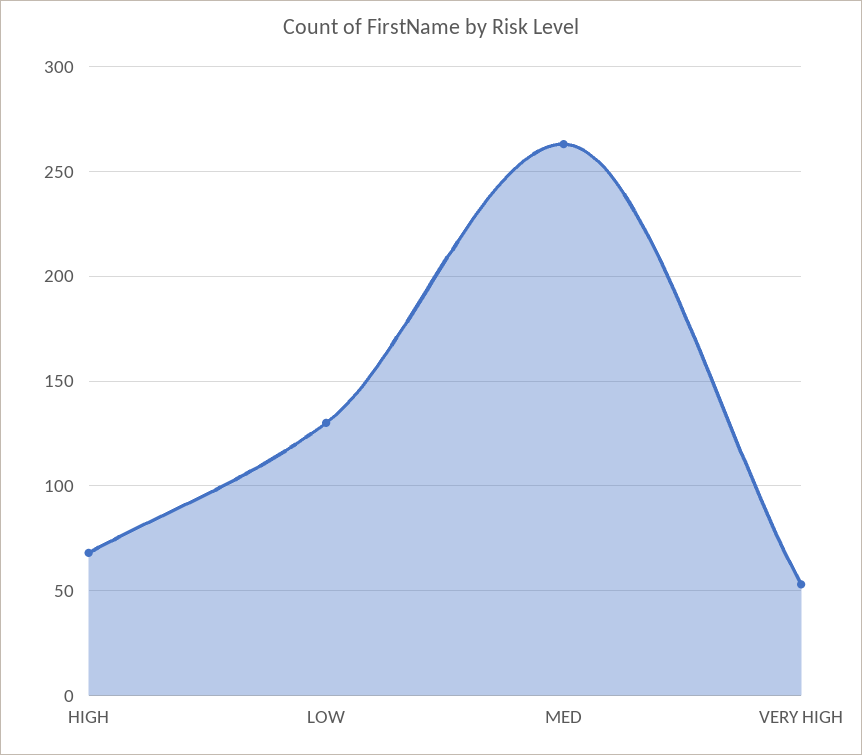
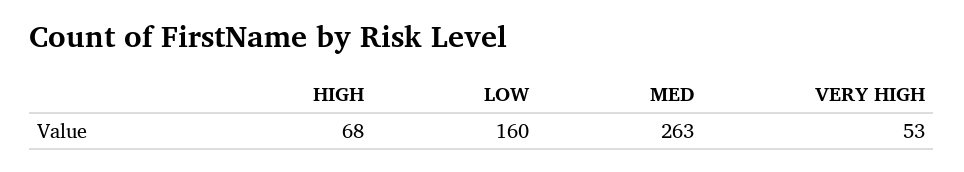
  {
    "HIGH": 68,
-   "LOW": 130,
+   "LOW": 160,
    "MED": 263,
    "VERY HIGH": 53
  }

